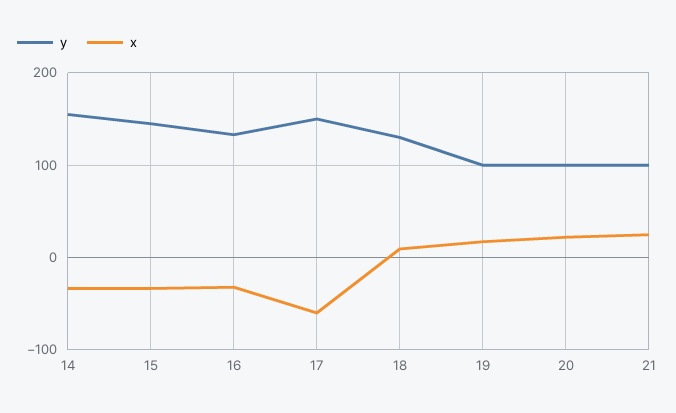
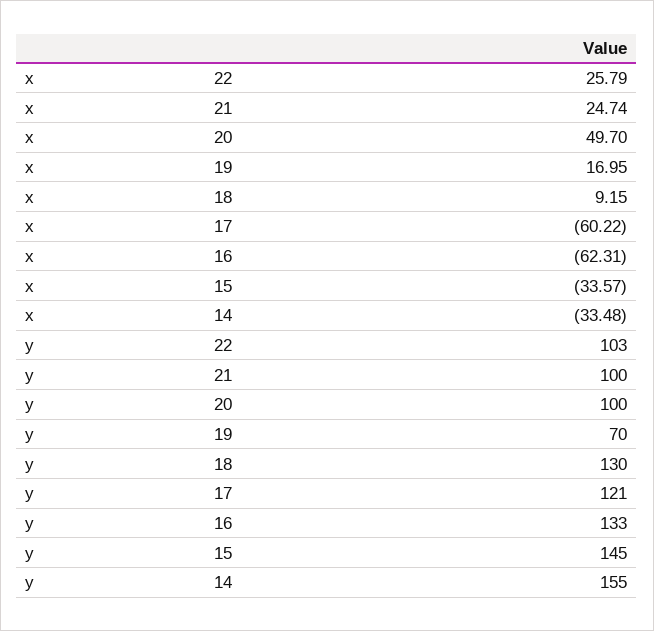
  {
    "y": {
      "14": 155,
      "15": 145,
      "16": 133,
-     "17": 150,
+     "17": 121,
      "18": 130,
-     "19": 100,
+     "19": 70,
      "20": 100,
-     "21": 100
+     "21": 100,
+     "22": 103
    },
    "x": {
      "14": -33.48,
      "15": -33.57,
-     "16": -30,
+     "16": -62.31,
      "17": -60.22,
      "18": 9.15,
      "19": 16.95,
-     "20": 20,
+     "20": 49.7,
-     "21": 24.74
+     "21": 24.74,
+     "22": 25.79
    }
  }

